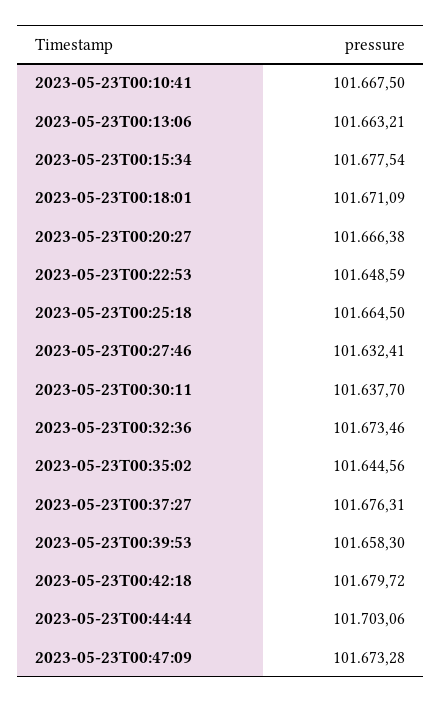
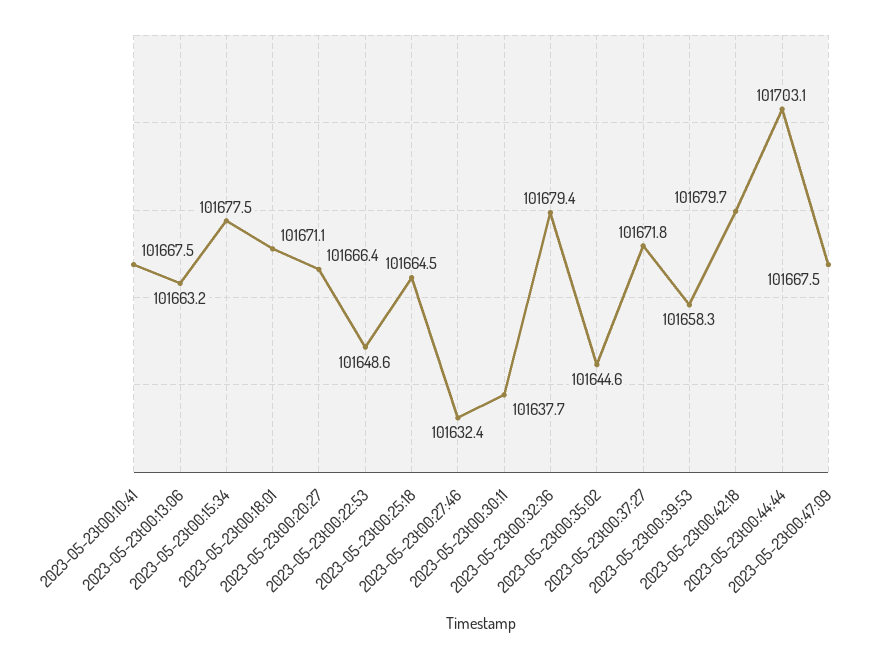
  {
    "2023-05-23T00:10:41": 101667.5,
    "2023-05-23T00:13:06": 101663.21,
    "2023-05-23T00:15:34": 101677.54,
    "2023-05-23T00:18:01": 101671.09,
    "2023-05-23T00:20:27": 101666.38,
    "2023-05-23T00:22:53": 101648.59,
    "2023-05-23T00:25:18": 101664.5,
    "2023-05-23T00:27:46": 101632.41,
    "2023-05-23T00:30:11": 101637.7,
-   "2023-05-23T00:32:36": 101673.46,
+   "2023-05-23T00:32:36": 101679.4,
    "2023-05-23T00:35:02": 101644.56,
-   "2023-05-23T00:37:27": 101676.31,
+   "2023-05-23T00:37:27": 101671.8,
    "2023-05-23T00:39:53": 101658.3,
    "2023-05-23T00:42:18": 101679.72,
    "2023-05-23T00:44:44": 101703.06,
-   "2023-05-23T00:47:09": 101673.28
+   "2023-05-23T00:47:09": 101667.5
  }

